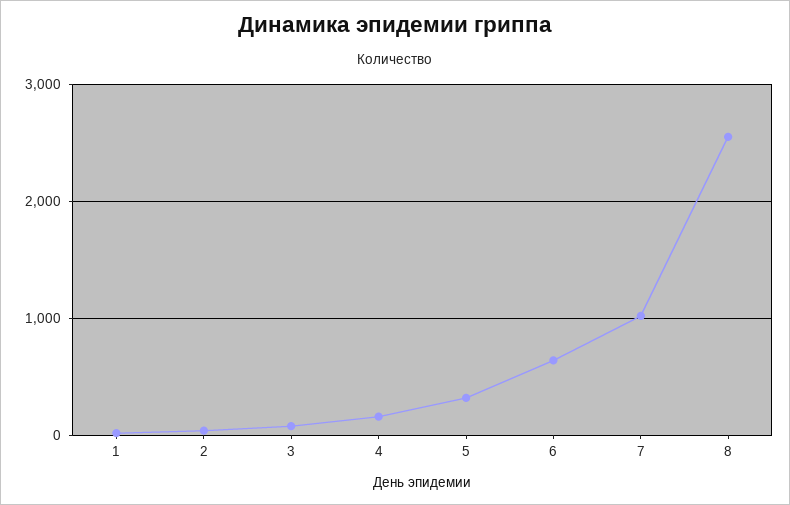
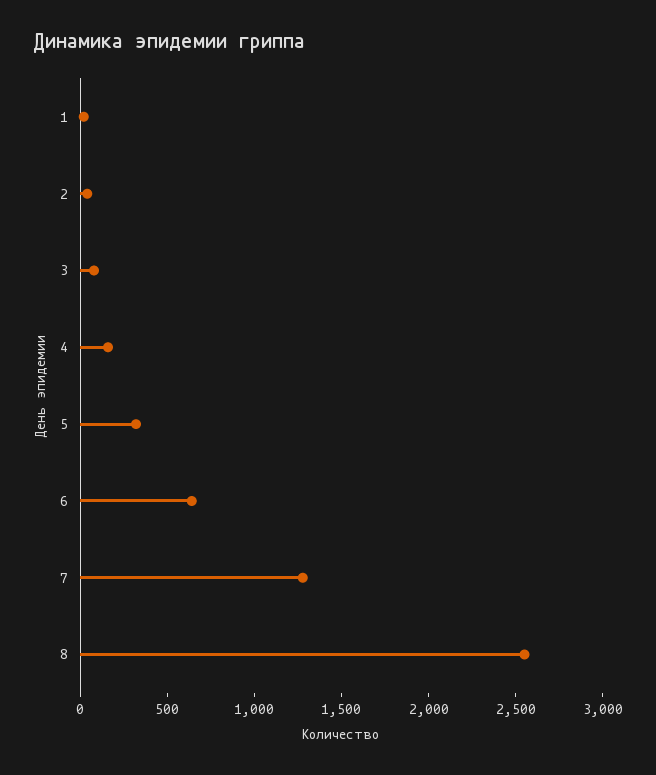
  {
    "1": 0,
    "2": 0,
    "3": 100,
    "4": 200,
    "5": 300,
    "6": 600,
-   "7": 1000,
+   "7": 1300,
    "8": 2600
  }

